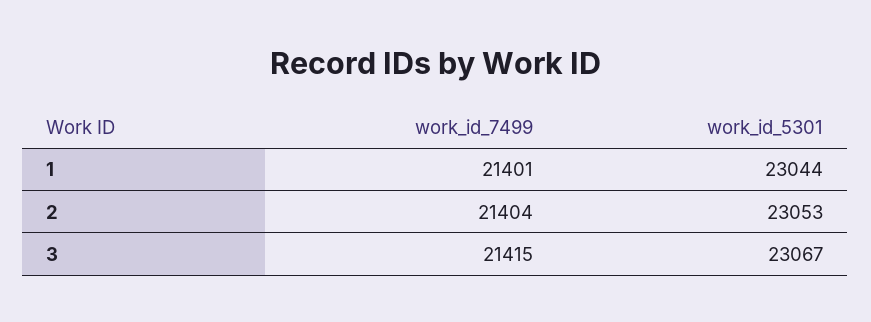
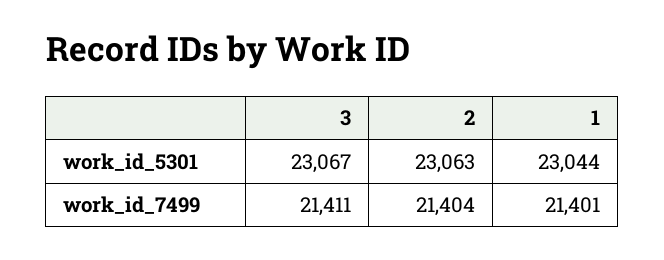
  {
    "work_id_7499": {
      "1": 21401,
      "2": 21404,
-     "3": 21415
+     "3": 21411
    },
    "work_id_5301": {
      "1": 23044,
-     "2": 23053,
+     "2": 23063,
      "3": 23067
    }
  }

